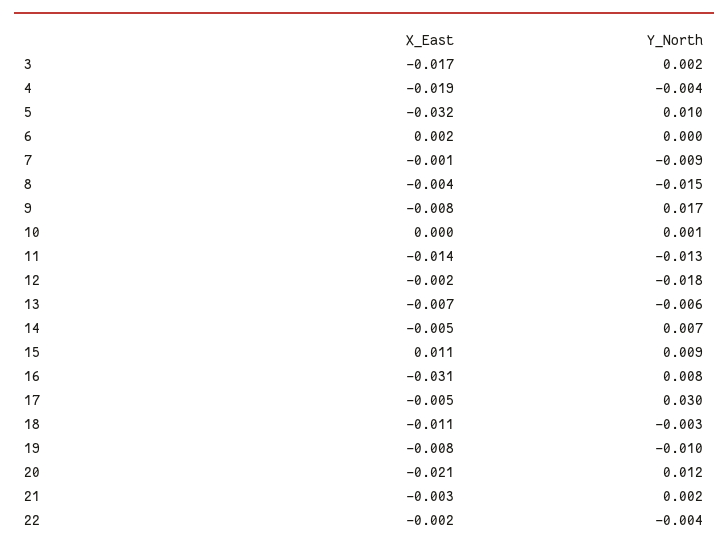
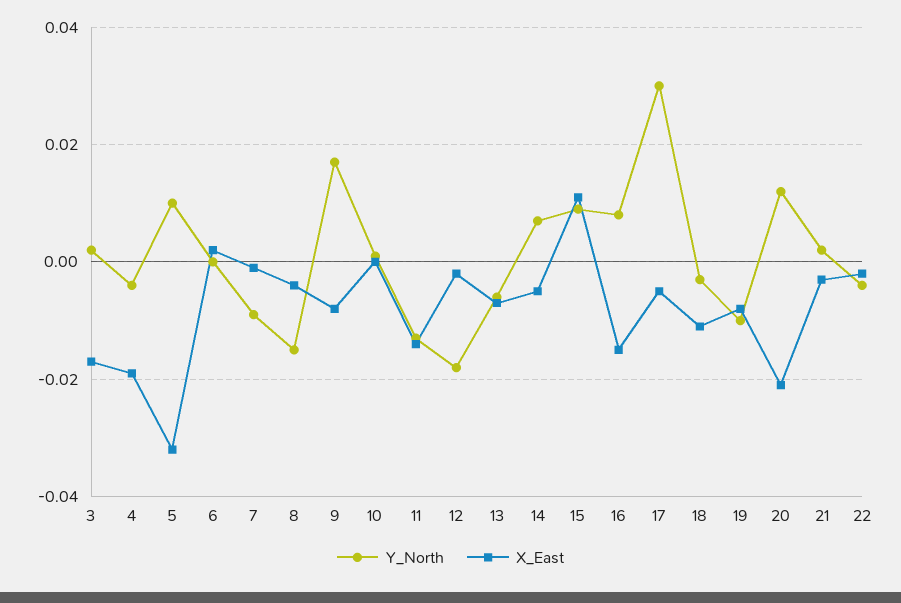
  {
    "X_East": {
      "3": -0.017,
      "4": -0.019,
      "5": -0.032,
      "6": 0.002,
      "7": -0.001,
      "8": -0.004,
      "9": -0.008,
      "10": 0,
      "11": -0.014,
      "12": -0.002,
      "13": -0.007,
      "14": -0.005,
      "15": 0.011,
-     "16": -0.031,
+     "16": -0.015,
      "17": -0.005,
      "18": -0.011,
      "19": -0.008,
      "20": -0.021,
      "21": -0.003,
      "22": -0.002
    },
    "Y_North": {
      "3": 0.002,
      "4": -0.004,
      "5": 0.01,
      "6": 0,
      "7": -0.009,
      "8": -0.015,
      "9": 0.017,
      "10": 0.001,
      "11": -0.013,
      "12": -0.018,
      "13": -0.006,
      "14": 0.007,
      "15": 0.009,
      "16": 0.008,
      "17": 0.03,
      "18": -0.003,
      "19": -0.01,
      "20": 0.012,
      "21": 0.002,
      "22": -0.004
    }
  }

